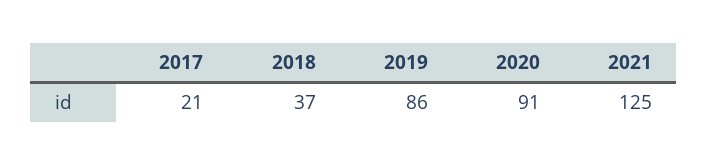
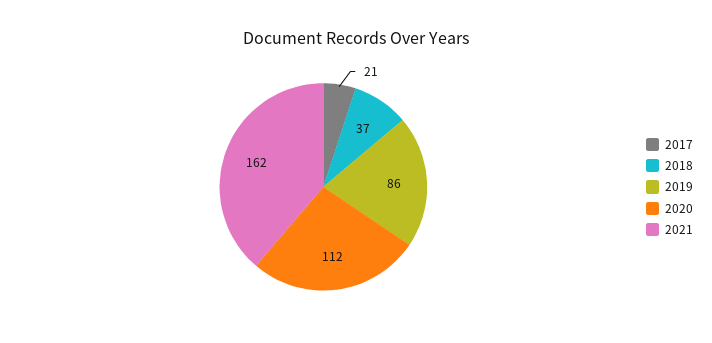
  {
    "2017": 21,
    "2018": 37,
    "2019": 86,
-   "2020": 91,
+   "2020": 112,
-   "2021": 125
+   "2021": 162
  }

